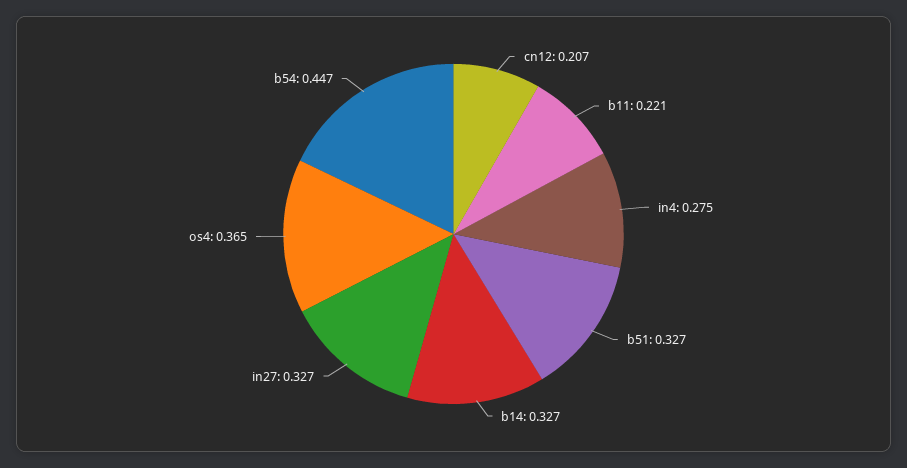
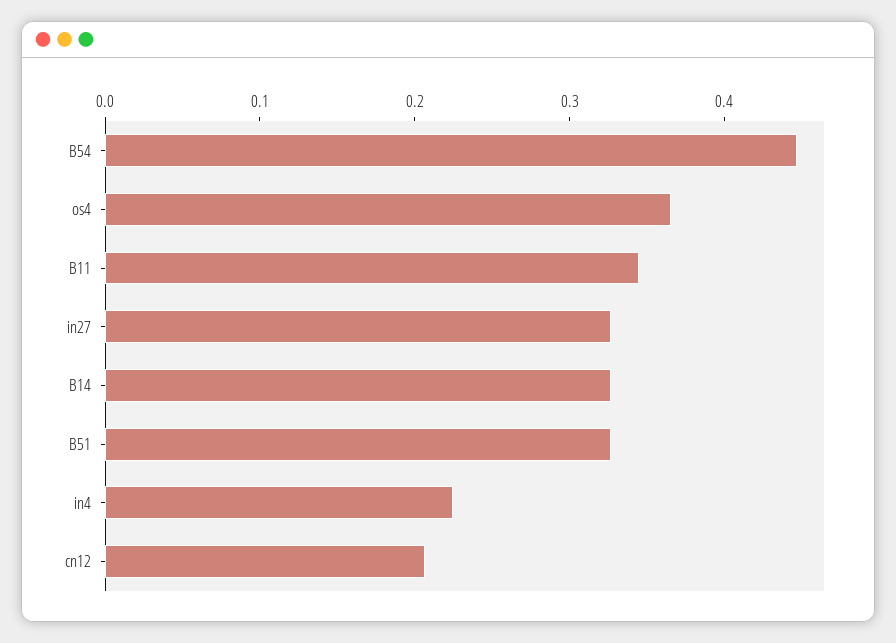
  {
    "cn12": 0.207,
-   "b11": 0.221,
+   "b11": 0.34,
-   "in4": 0.275,
+   "in4": 0.22,
    "b51": 0.327,
    "b14": 0.327,
    "in27": 0.327,
    "os4": 0.365,
    "b54": 0.447
  }

